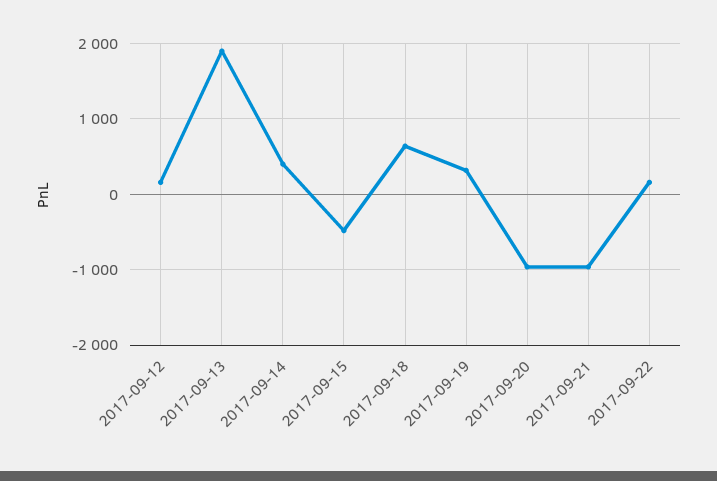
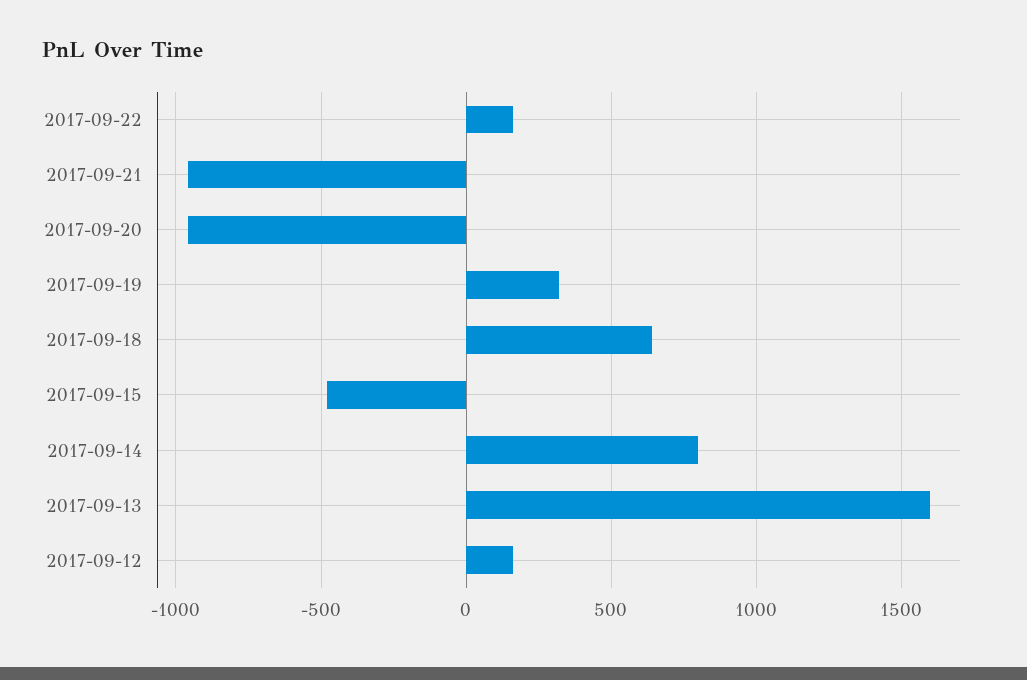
  {
    "2017-09-12": 150,
-   "2017-09-13": 1900,
+   "2017-09-13": 1600,
-   "2017-09-14": 400,
+   "2017-09-14": 800,
    "2017-09-15": -500,
    "2017-09-18": 650,
    "2017-09-19": 300,
    "2017-09-20": -950,
    "2017-09-21": -950,
    "2017-09-22": 150
  }

